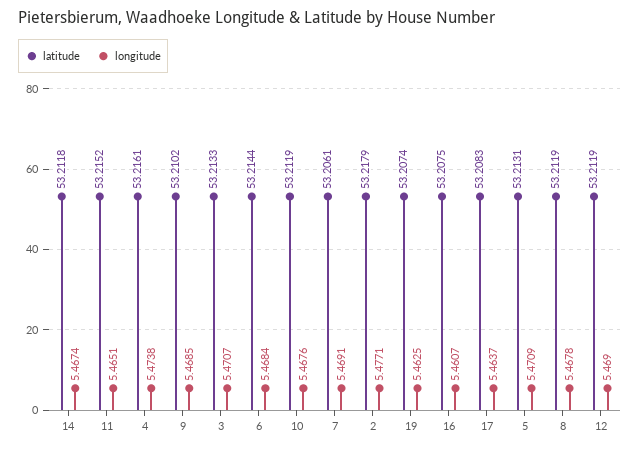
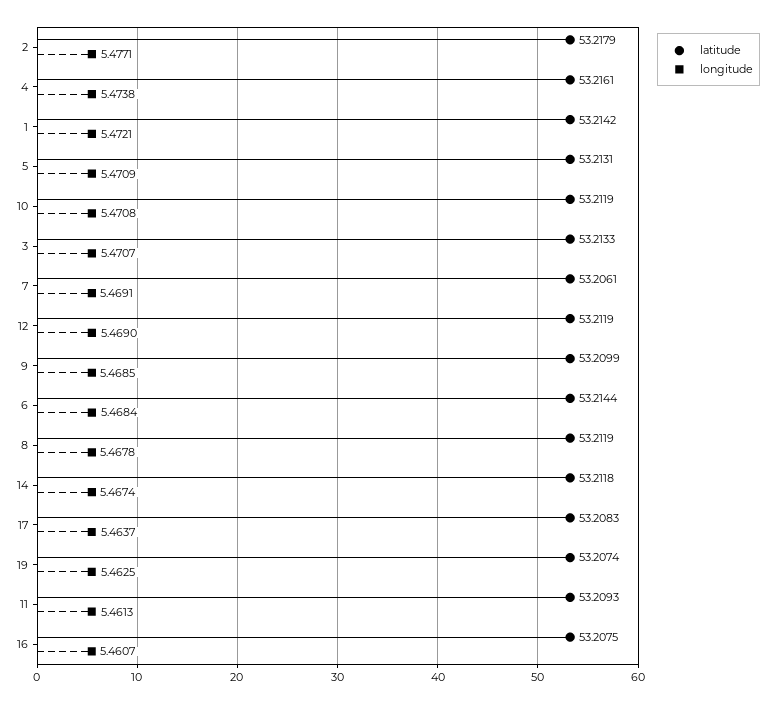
  {
    "latitude": {
      "14": 53.2118,
-     "11": 53.2152,
+     "11": 53.2093,
      "4": 53.2161,
-     "9": 53.2102,
+     "9": 53.2099,
      "3": 53.2133,
      "6": 53.2144,
      "10": 53.2119,
      "7": 53.2061,
      "2": 53.2179,
      "19": 53.2074,
      "16": 53.2075,
      "17": 53.2083,
      "5": 53.2131,
      "8": 53.2119,
-     "12": 53.2119
+     "12": 53.2119,
+     "1": 53.2142
    },
    "longitude": {
      "14": 5.4674,
-     "11": 5.4651,
+     "11": 5.4613,
      "4": 5.4738,
      "9": 5.4685,
      "3": 5.4707,
      "6": 5.4684,
-     "10": 5.4676,
+     "10": 5.4708,
      "7": 5.4691,
      "2": 5.4771,
      "19": 5.4625,
      "16": 5.4607,
      "17": 5.4637,
      "5": 5.4709,
      "8": 5.4678,
-     "12": 5.469
+     "12": 5.469,
+     "1": 5.4721
    }
  }

